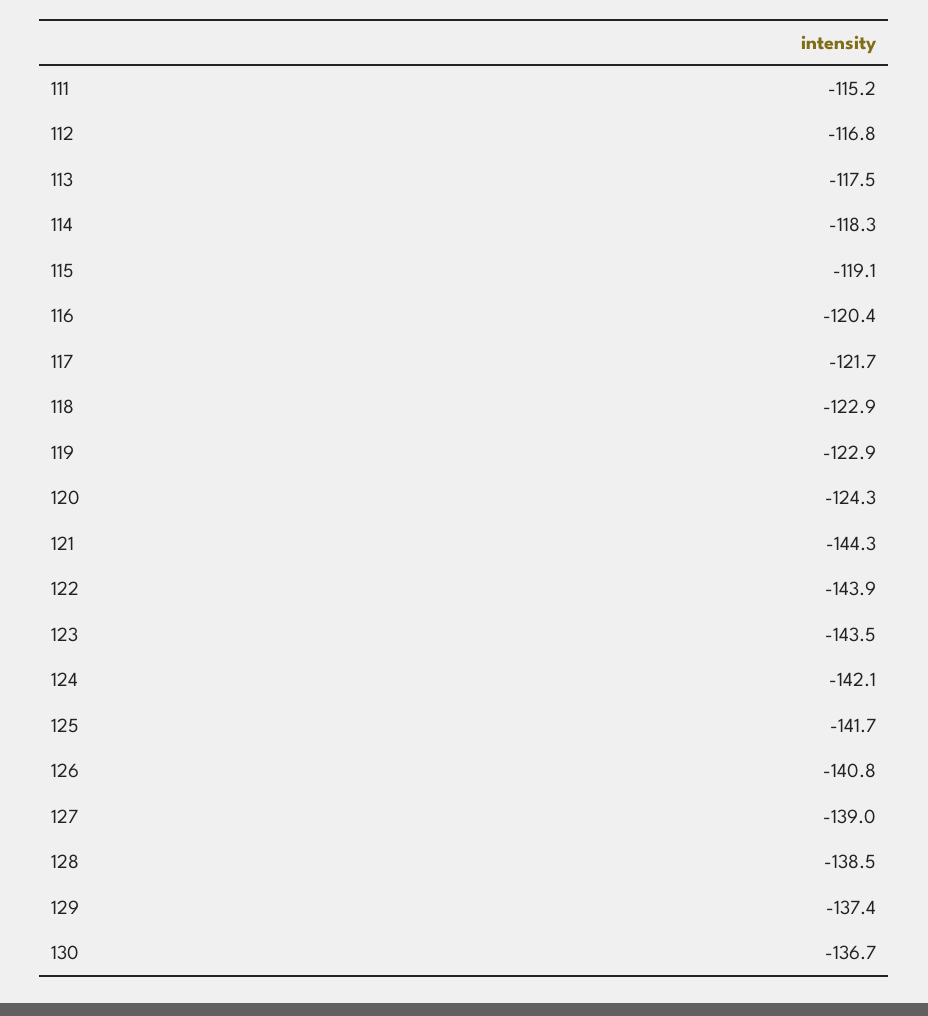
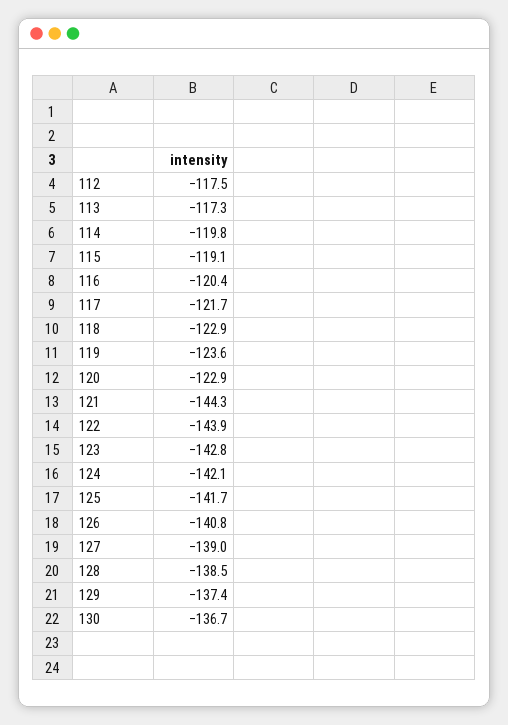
  {
-   "111": -115.2,
-   "112": -116.8,
+   "112": -117.5,
-   "113": -117.5,
+   "113": -117.3,
-   "114": -118.3,
+   "114": -119.8,
    "115": -119.1,
    "116": -120.4,
    "117": -121.7,
    "118": -122.9,
-   "119": -122.9,
+   "119": -123.6,
-   "120": -124.3,
+   "120": -122.9,
    "121": -144.3,
    "122": -143.9,
-   "123": -143.5,
+   "123": -142.8,
    "124": -142.1,
    "125": -141.7,
    "126": -140.8,
    "127": -139,
    "128": -138.5,
    "129": -137.4,
    "130": -136.7
  }

